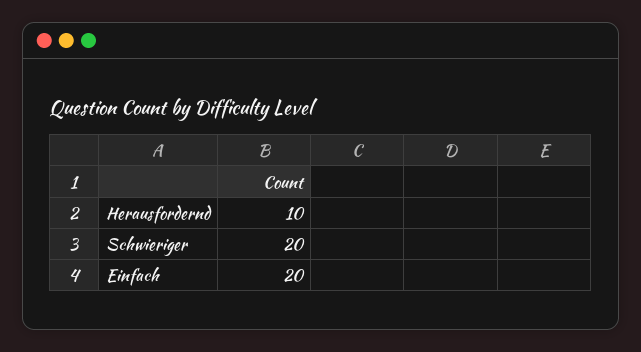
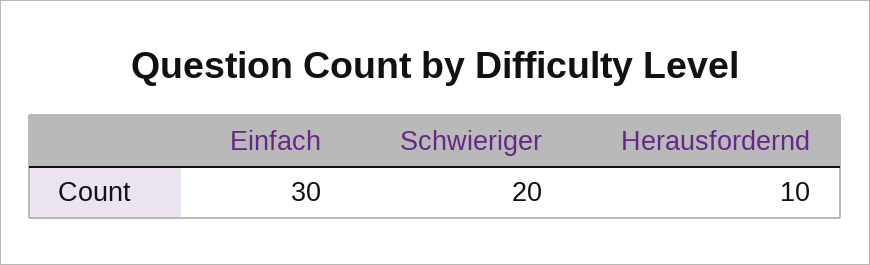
  {
    "Herausfordernd": 10,
    "Schwieriger": 20,
-   "Einfach": 20
+   "Einfach": 30
  }

